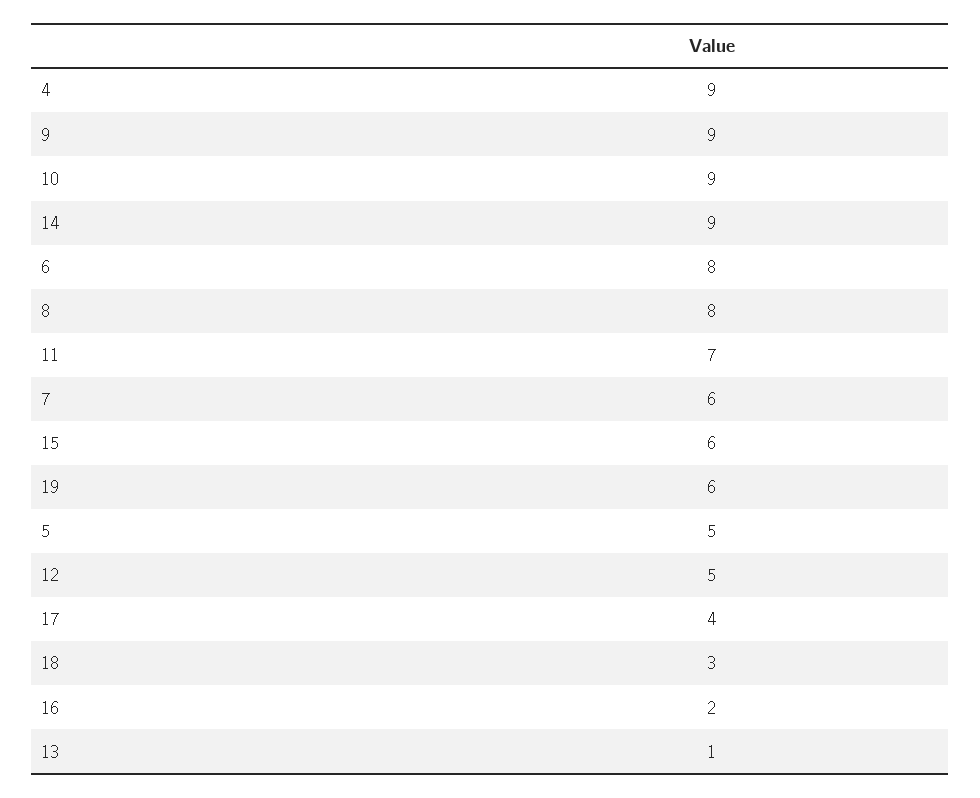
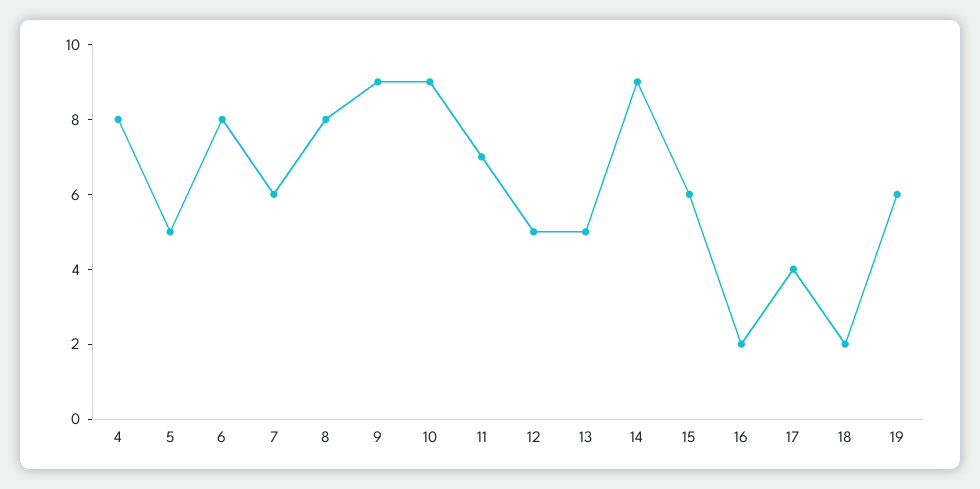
  {
-   "4": 9,
+   "4": 8,
    "9": 9,
    "10": 9,
    "14": 9,
    "6": 8,
    "8": 8,
    "11": 7,
    "7": 6,
    "15": 6,
    "19": 6,
    "5": 5,
    "12": 5,
    "17": 4,
-   "18": 3,
+   "18": 2,
    "16": 2,
-   "13": 1
+   "13": 5
  }

